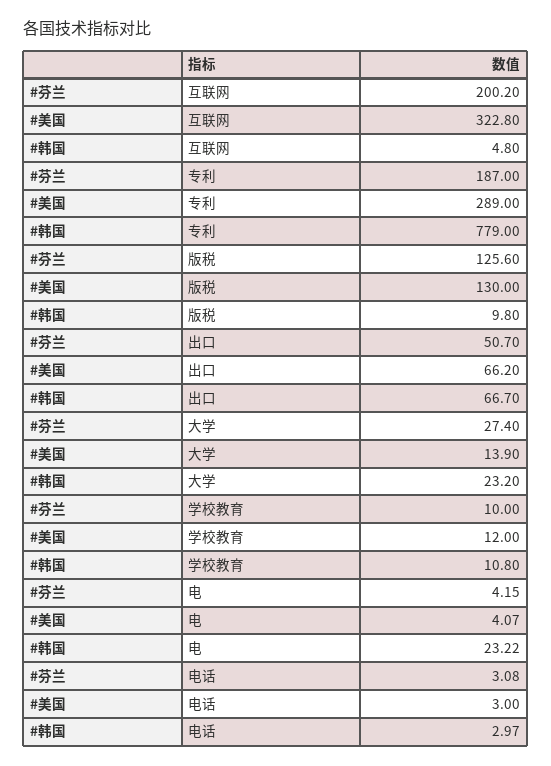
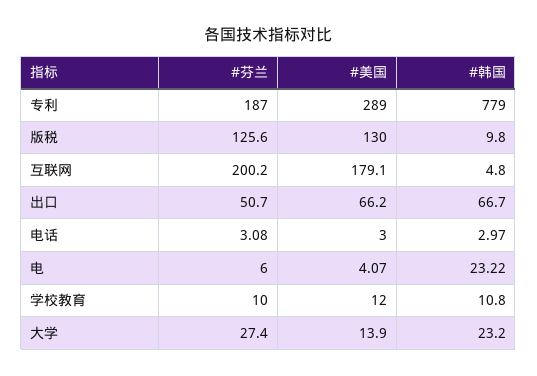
  {
    "#芬兰": {
      "互联网": 200.2,
      "专利": 187,
      "版税": 125.6,
      "出口": 50.7,
      "大学": 27.4,
      "学校教育": 10,
-     "电": 4.15,
+     "电": 6,
      "电话": 3.08
    },
    "#美国": {
-     "互联网": 322.8,
+     "互联网": 179.1,
      "专利": 289,
      "版税": 130,
      "出口": 66.2,
      "大学": 13.9,
      "学校教育": 12,
      "电": 4.07,
      "电话": 3
    },
    "#韩国": {
      "互联网": 4.8,
      "专利": 779,
      "版税": 9.8,
      "出口": 66.7,
      "大学": 23.2,
      "学校教育": 10.8,
      "电": 23.22,
      "电话": 2.97
    }
  }

